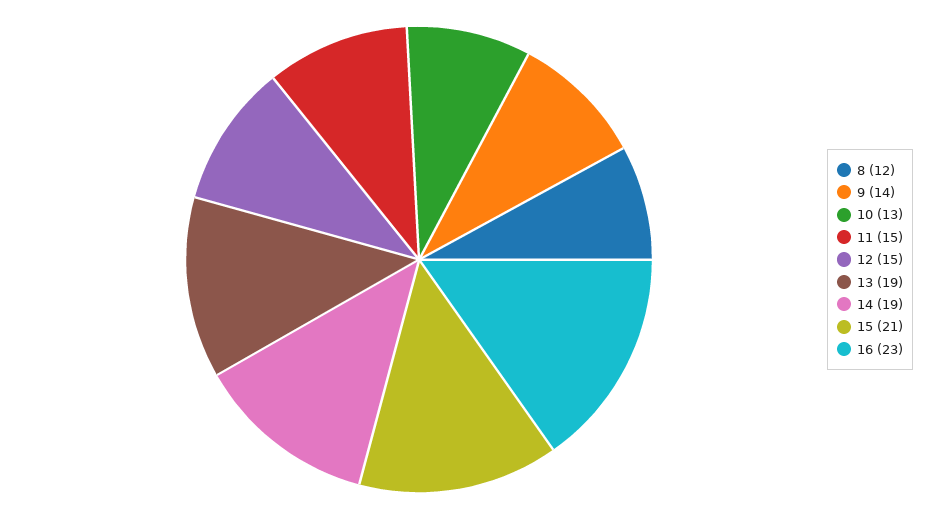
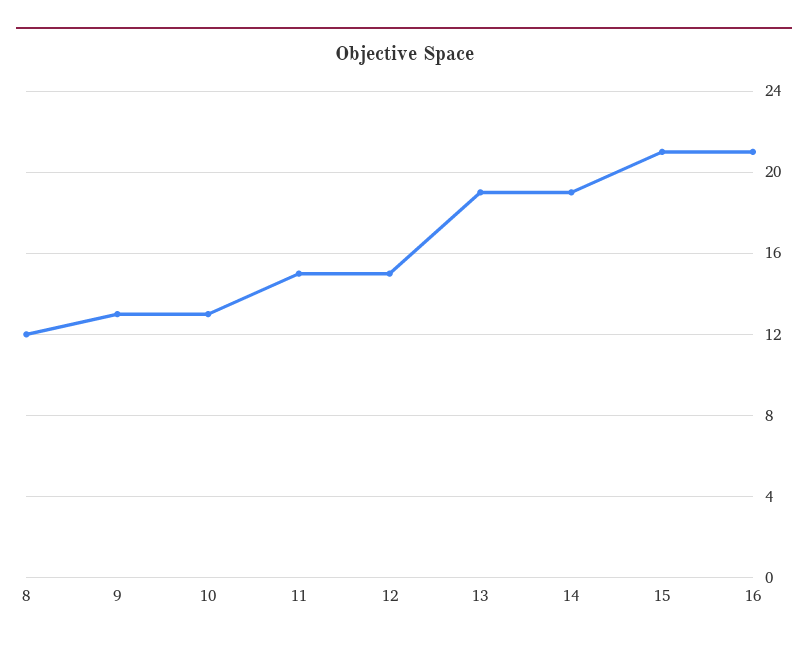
  {
    "8": 12,
-   "9": 14,
+   "9": 13,
    "10": 13,
    "11": 15,
    "12": 15,
    "13": 19,
    "14": 19,
    "15": 21,
-   "16": 23
+   "16": 21
  }

